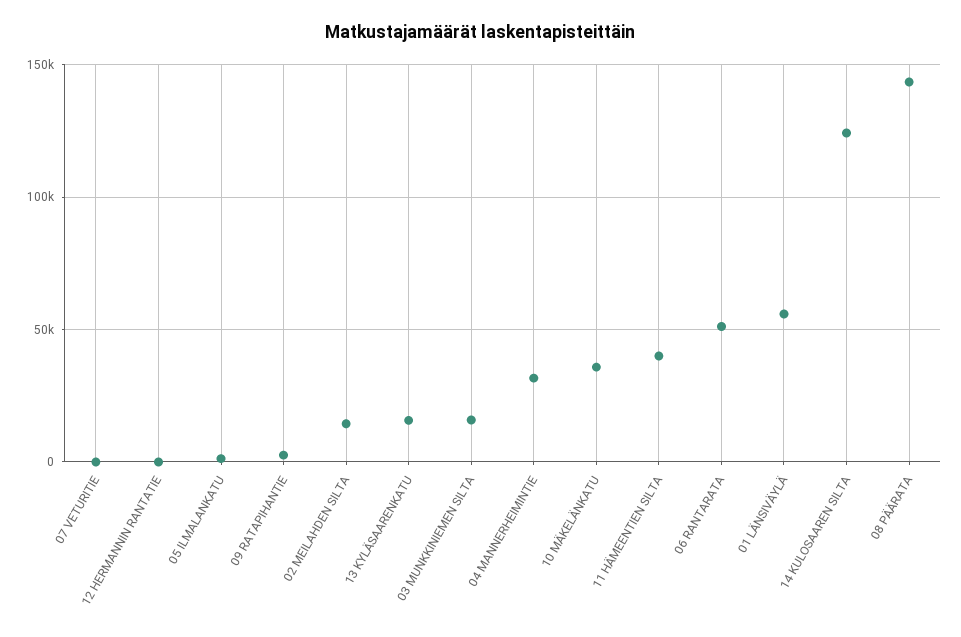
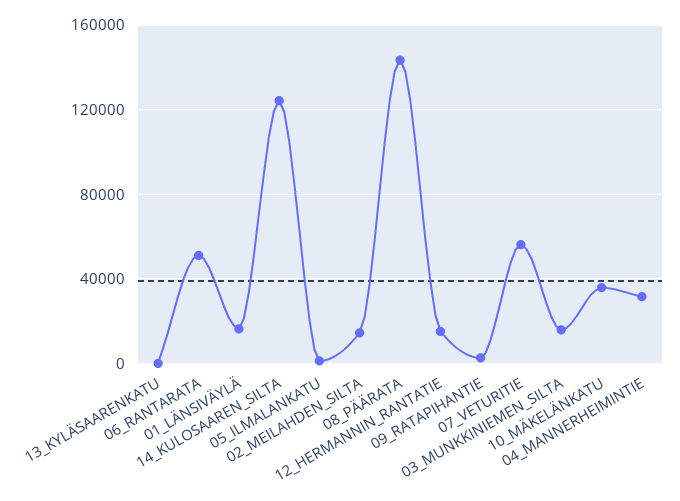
  {
-   "07 VETURITIE": 0,
+   "07 VETURITIE": 55000,
-   "12 HERMANNIN RANTATIE": 0,
+   "12 HERMANNIN RANTATIE": 15000,
    "05 ILMALANKATU": 0,
    "09 RATAPIHANTIE": 5000,
    "02 MEILAHDEN SILTA": 15000,
-   "13 KYLÄSAARENKATU": 15000,
+   "13 KYLÄSAARENKATU": 0,
    "03 MUNKKINIEMEN SILTA": 15000,
    "04 MANNERHEIMINTIE": 30000,
    "10 MÄKELÄNKATU": 35000,
-   "11 HÄMEENTIEN SILTA": 40000,
    "06 RANTARATA": 50000,
-   "01 LÄNSIVÄYLÄ": 55000,
+   "01 LÄNSIVÄYLÄ": 15000,
    "14 KULOSAAREN SILTA": 125000,
    "08 PÄÄRATA": 145000
  }

